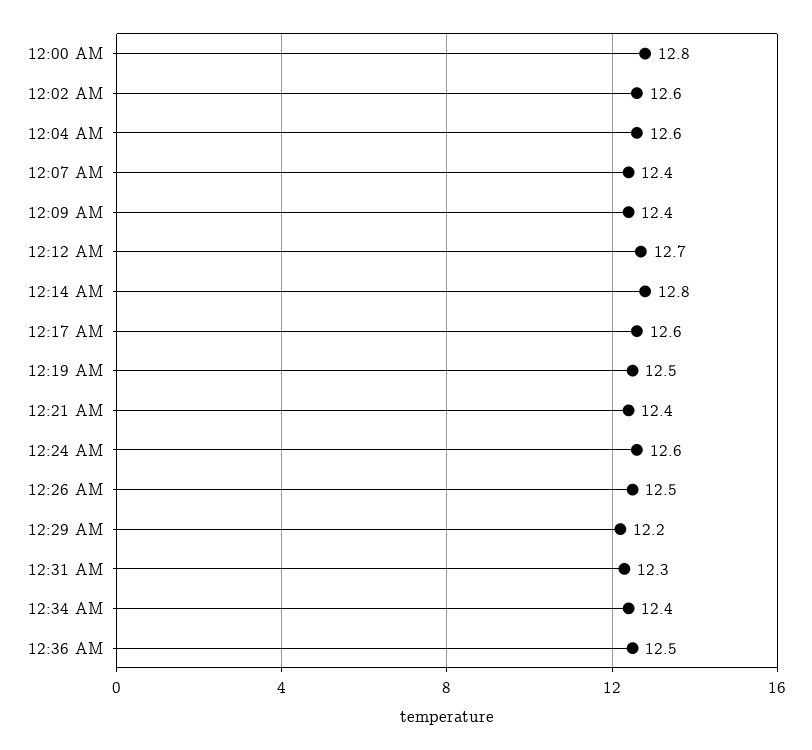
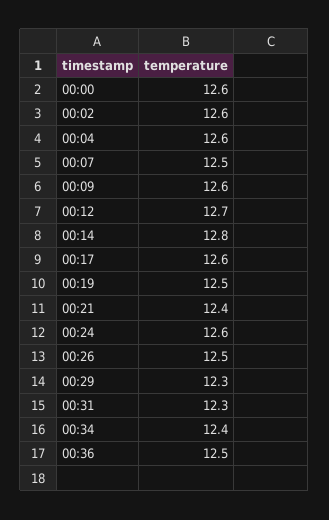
  {
-   "12:00 AM": 12.8,
+   "12:00 AM": 12.6,
    "12:02 AM": 12.6,
    "12:04 AM": 12.6,
-   "12:07 AM": 12.4,
+   "12:07 AM": 12.5,
-   "12:09 AM": 12.4,
+   "12:09 AM": 12.6,
    "12:12 AM": 12.7,
    "12:14 AM": 12.8,
    "12:17 AM": 12.6,
    "12:19 AM": 12.5,
    "12:21 AM": 12.4,
    "12:24 AM": 12.6,
    "12:26 AM": 12.5,
-   "12:29 AM": 12.2,
+   "12:29 AM": 12.3,
    "12:31 AM": 12.3,
    "12:34 AM": 12.4,
    "12:36 AM": 12.5
  }

